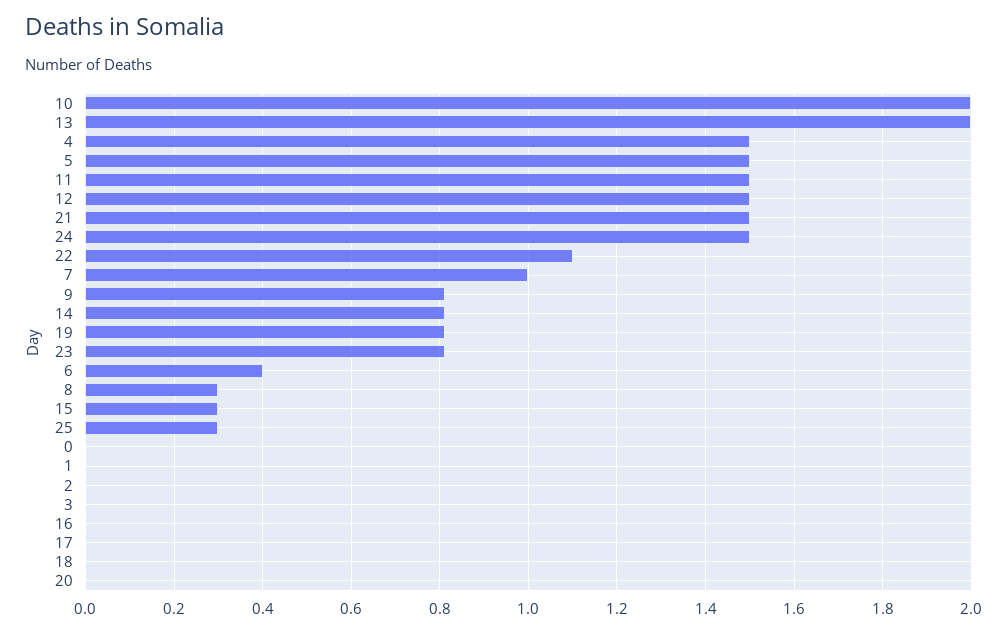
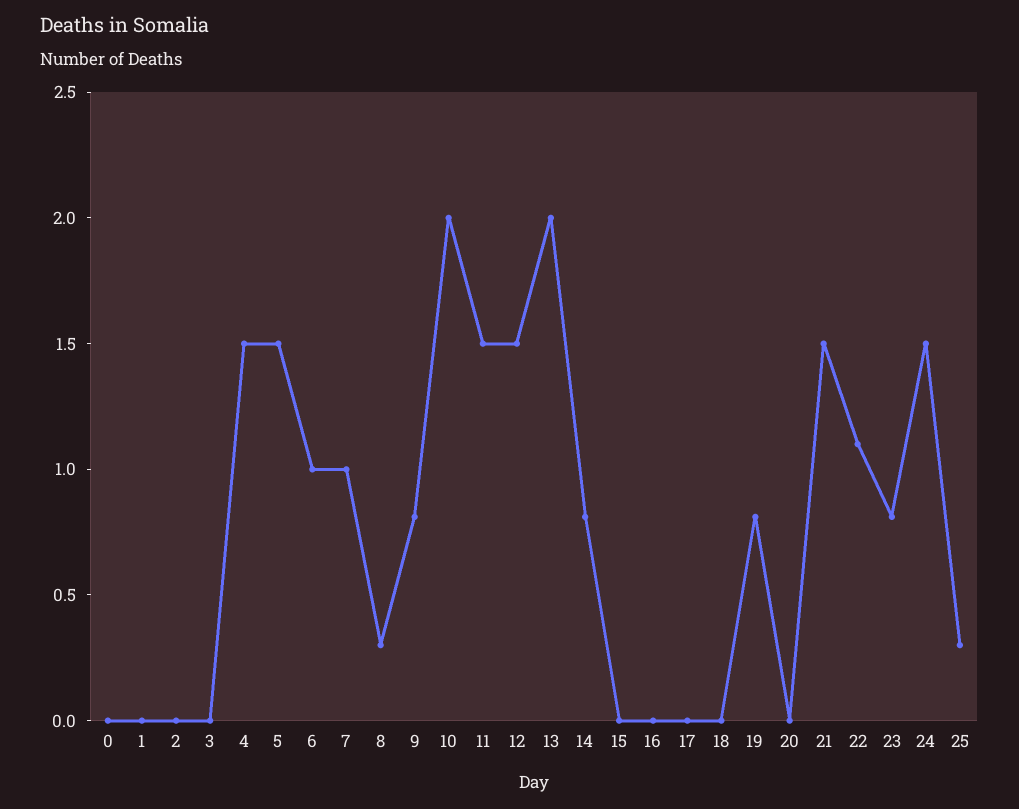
  {
    "10": 2,
    "13": 2,
    "4": 1.5,
    "5": 1.5,
    "11": 1.5,
    "12": 1.5,
    "21": 1.5,
    "24": 1.5,
    "22": 1.1,
    "7": 1,
    "9": 0.82,
    "14": 0.82,
    "19": 0.82,
    "23": 0.82,
-   "6": 0.4,
+   "6": 1,
    "8": 0.3,
-   "15": 0.3,
+   "15": 0,
    "25": 0.3,
    "0": 0,
    "1": 0,
    "2": 0,
    "3": 0,
    "16": 0,
    "17": 0,
    "18": 0,
    "20": 0
  }

